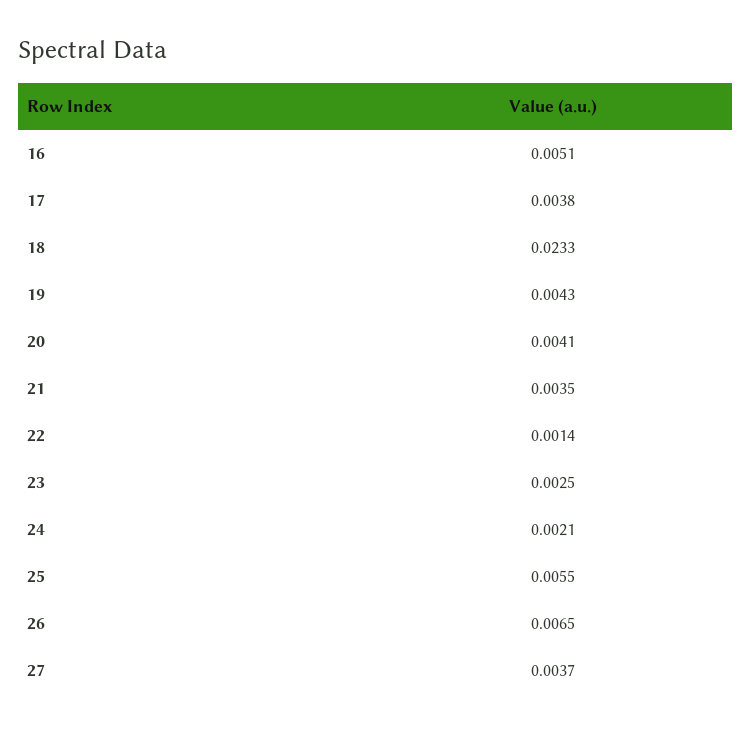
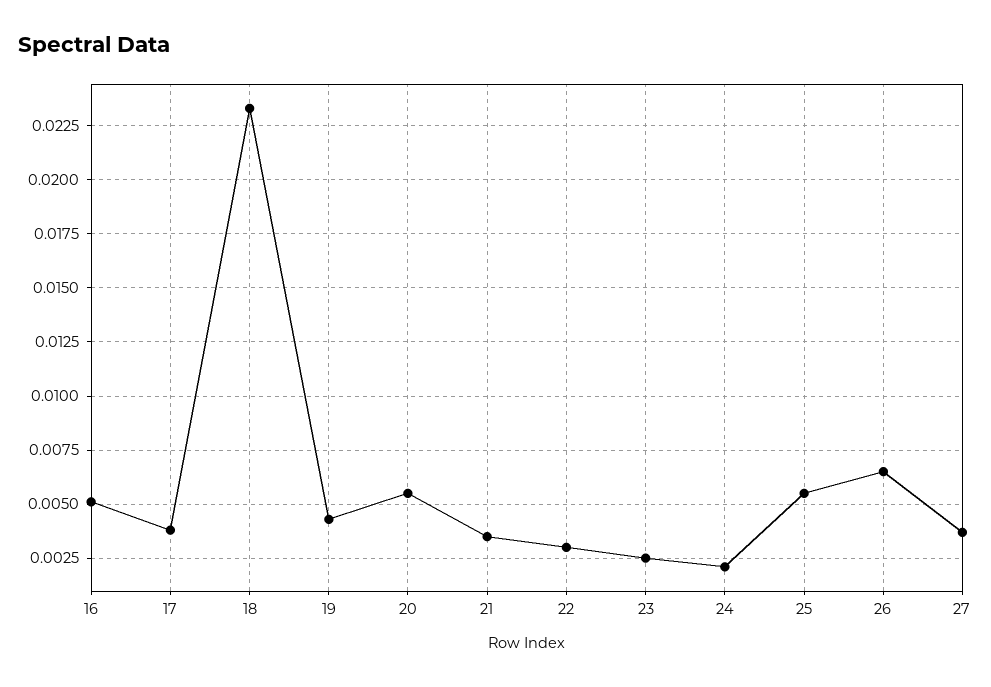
  {
    "16": 0.0051,
    "17": 0.0038,
    "18": 0.0233,
    "19": 0.0043,
-   "20": 0.0041,
+   "20": 0.0055,
    "21": 0.0035,
-   "22": 0.0014,
+   "22": 0.003,
    "23": 0.0025,
    "24": 0.0021,
    "25": 0.0055,
    "26": 0.0065,
    "27": 0.0037
  }

